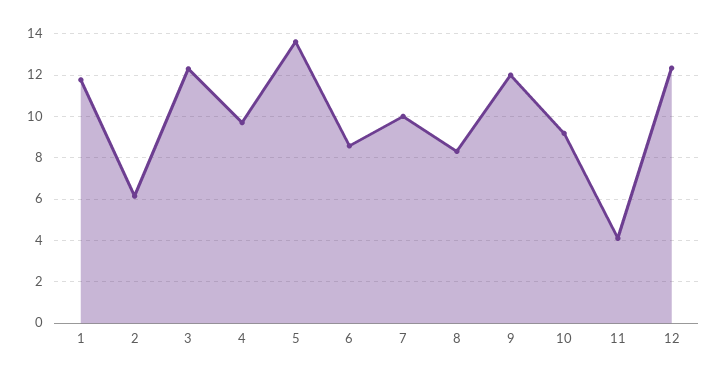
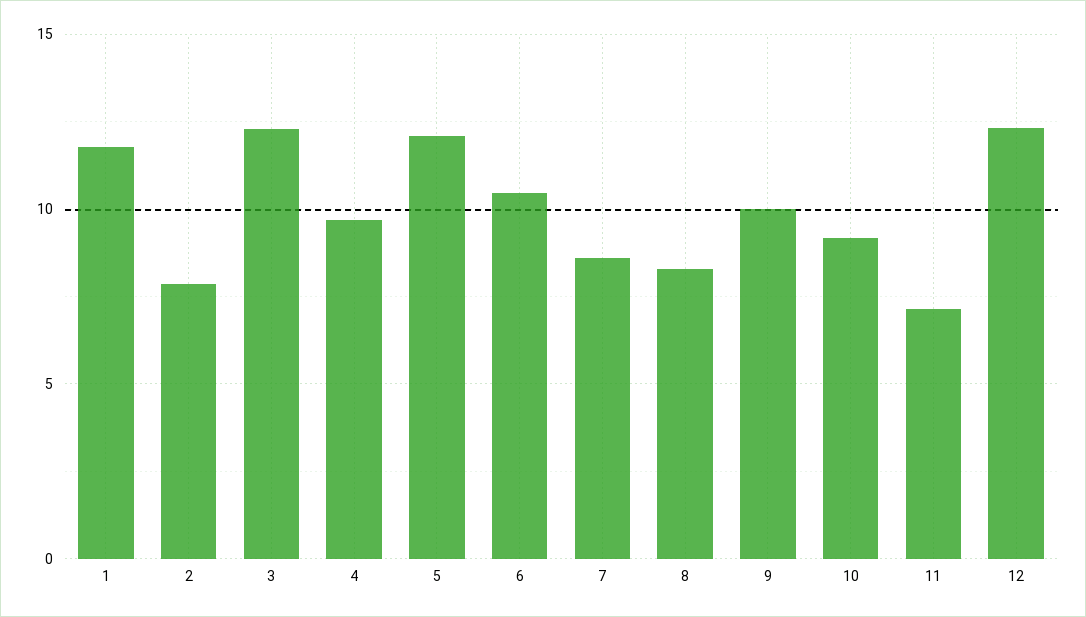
  {
    "1": 12,
-   "2": 6,
+   "2": 8,
    "3": 12.5,
    "4": 9.5,
-   "5": 13.5,
+   "5": 12,
-   "6": 8.5,
+   "6": 10.5,
-   "7": 10,
+   "7": 8.5,
    "8": 8.5,
-   "9": 12,
+   "9": 10,
    "10": 9,
-   "11": 4,
+   "11": 7,
    "12": 12.5
  }

